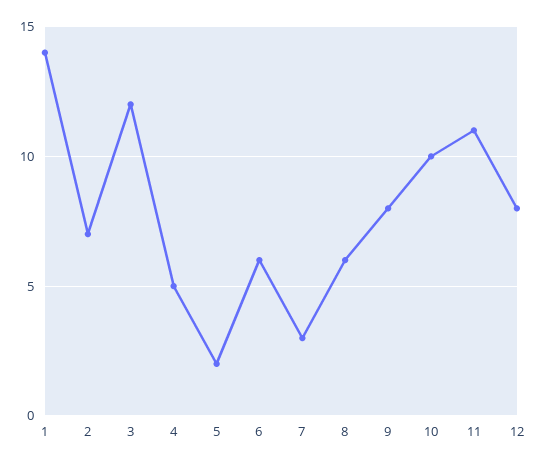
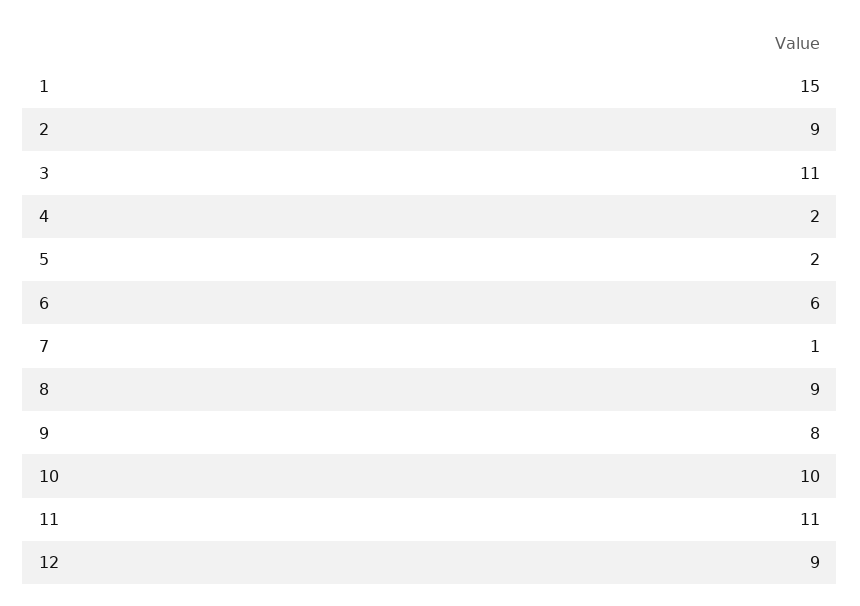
  {
-   "1": 14,
+   "1": 15,
-   "2": 7,
+   "2": 9,
-   "3": 12,
+   "3": 11,
-   "4": 5,
+   "4": 2,
    "5": 2,
    "6": 6,
-   "7": 3,
+   "7": 1,
-   "8": 6,
+   "8": 9,
    "9": 8,
    "10": 10,
    "11": 11,
-   "12": 8
+   "12": 9
  }

